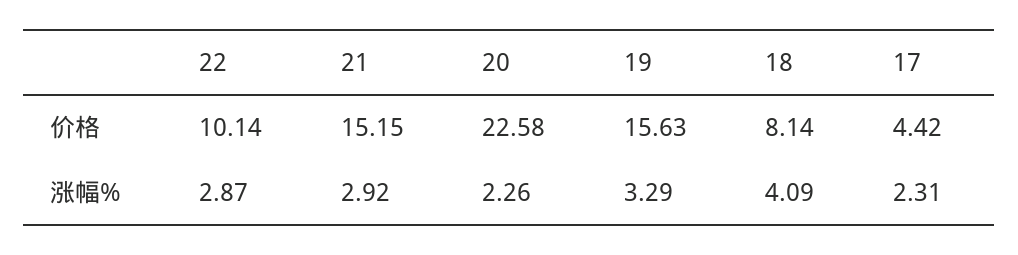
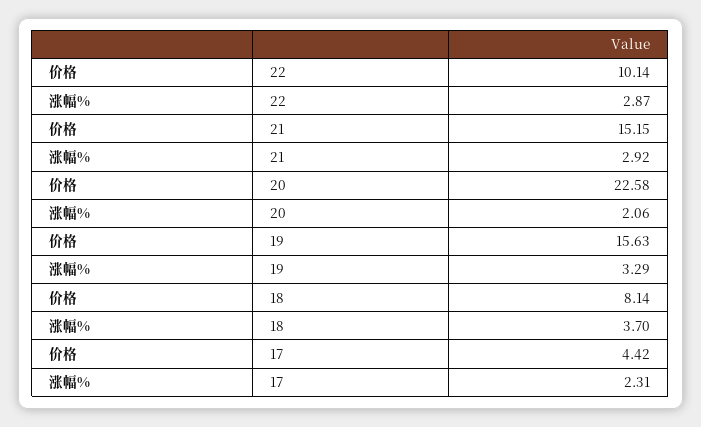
  {
    "22": {
      "价格": 10.14,
      "涨幅%": 2.87
    },
    "21": {
      "价格": 15.15,
      "涨幅%": 2.92
    },
    "20": {
      "价格": 22.58,
-     "涨幅%": 2.26
+     "涨幅%": 2.06
    },
    "19": {
      "价格": 15.63,
      "涨幅%": 3.29
    },
    "18": {
      "价格": 8.14,
-     "涨幅%": 4.09
+     "涨幅%": 3.7
    },
    "17": {
      "价格": 4.42,
      "涨幅%": 2.31
    }
  }

